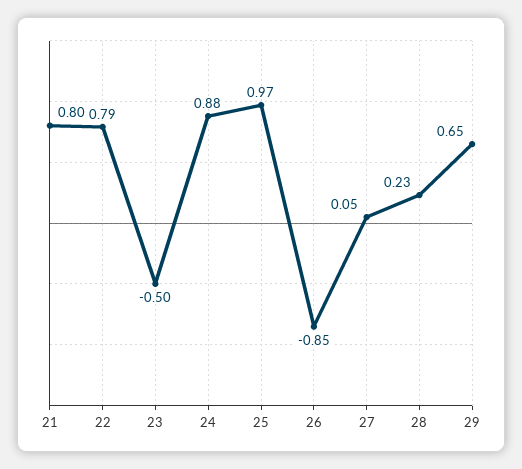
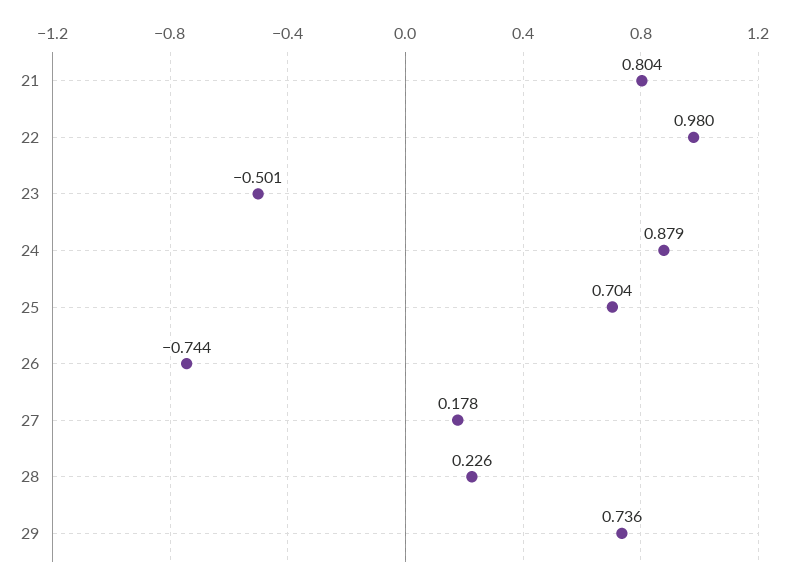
  {
    "21": 0.804,
-   "22": 0.79,
+   "22": 0.98,
    "23": -0.501,
    "24": 0.879,
-   "25": 0.97,
+   "25": 0.704,
-   "26": -0.85,
+   "26": -0.744,
-   "27": 0.05,
+   "27": 0.178,
    "28": 0.226,
-   "29": 0.65
+   "29": 0.736
  }

